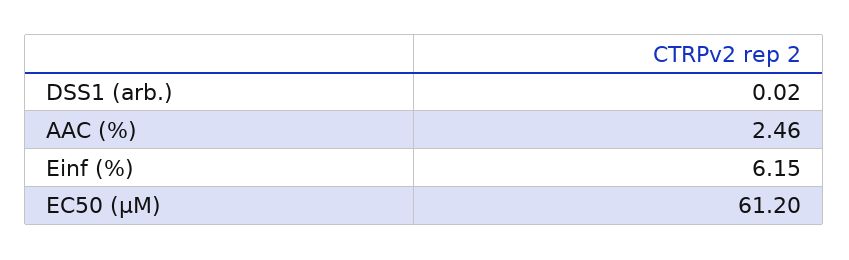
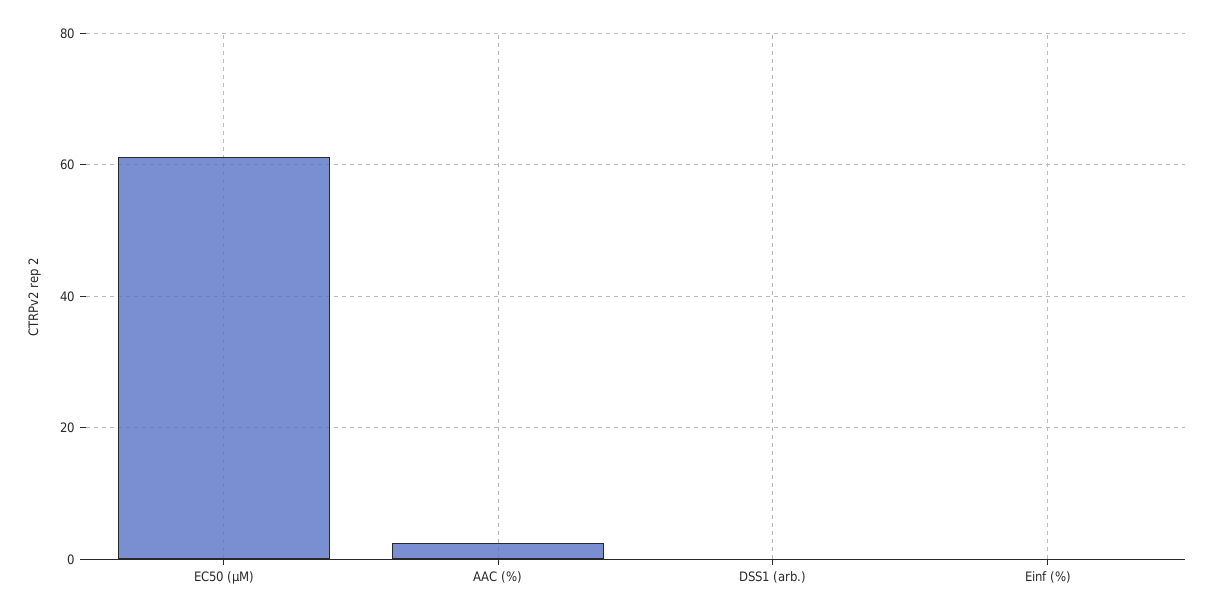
  {
    "DSS1 (arb.)": 0.02,
    "AAC (%)": 2.46,
-   "Einf (%)": 6.15,
+   "Einf (%)": 0,
    "EC50 (µM)": 61.2
  }

